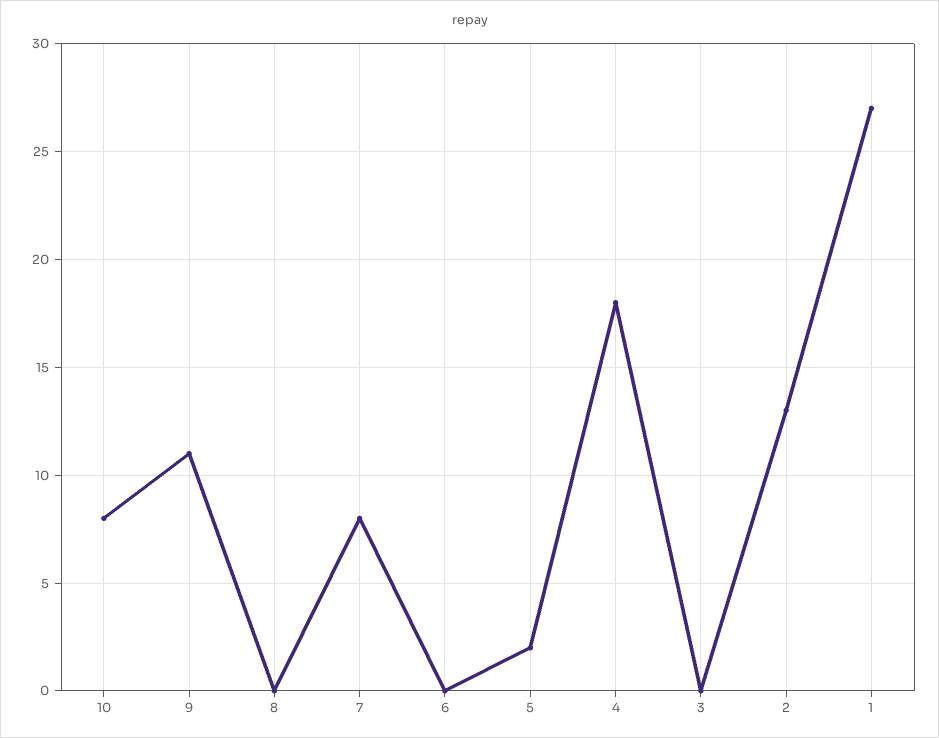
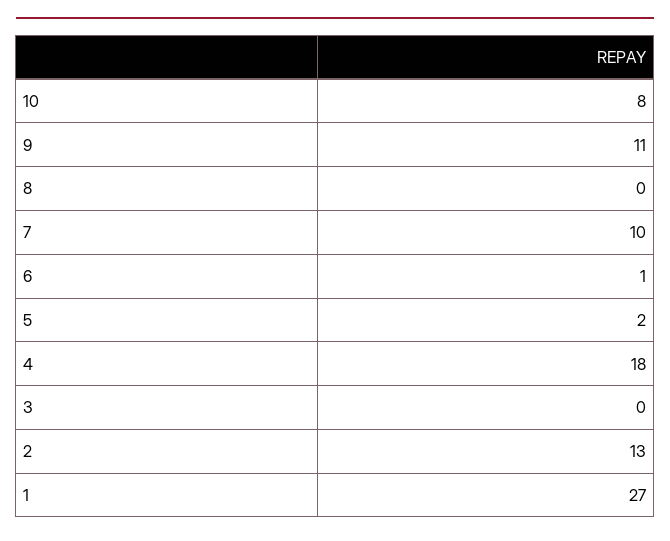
  {
    "10": 8,
    "9": 11,
    "8": 0,
-   "7": 8,
+   "7": 10,
-   "6": 0,
+   "6": 1,
    "5": 2,
    "4": 18,
    "3": 0,
    "2": 13,
    "1": 27
  }

